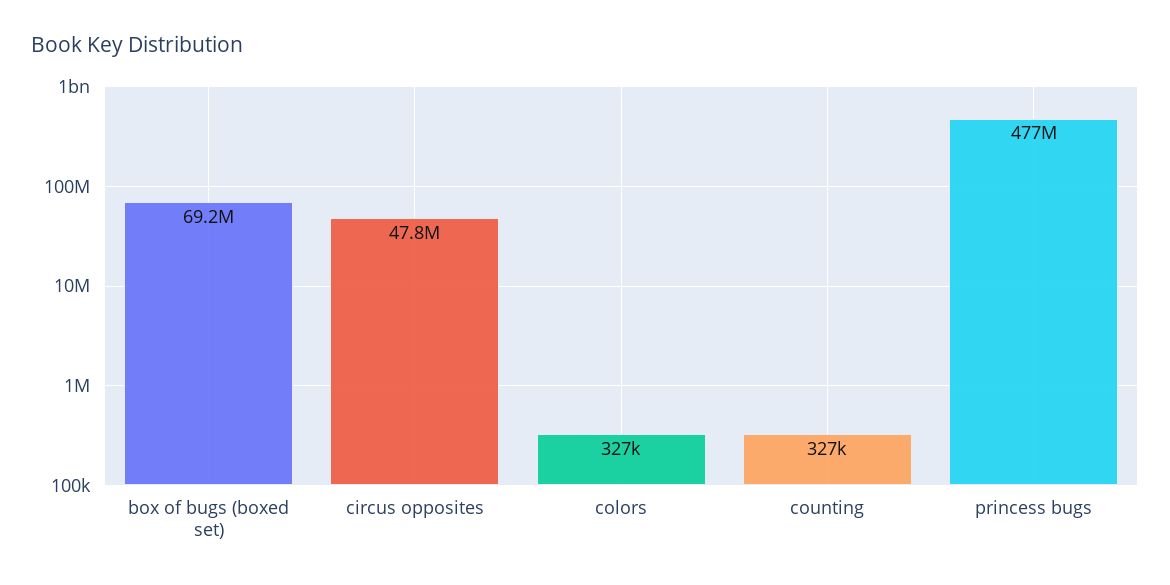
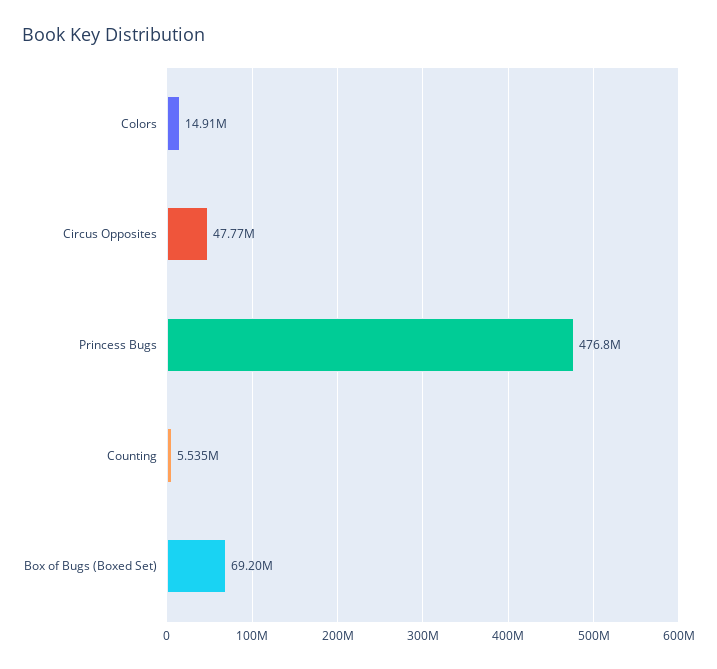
  {
    "box of bugs (boxed set)": 69200000,
    "circus opposites": 47770000,
-   "colors": 327000,
+   "colors": 14910000,
-   "counting": 327000,
+   "counting": 5535000,
    "princess bugs": 476800000
  }

